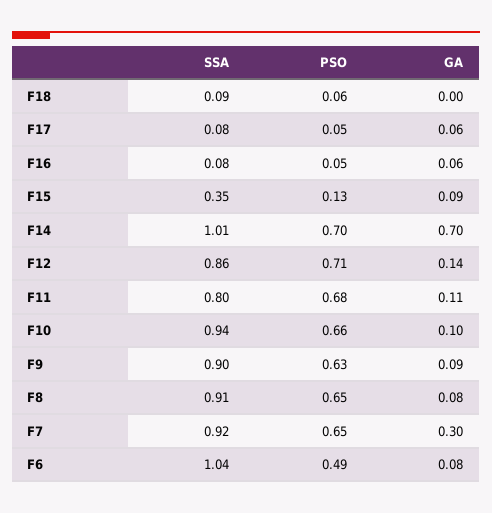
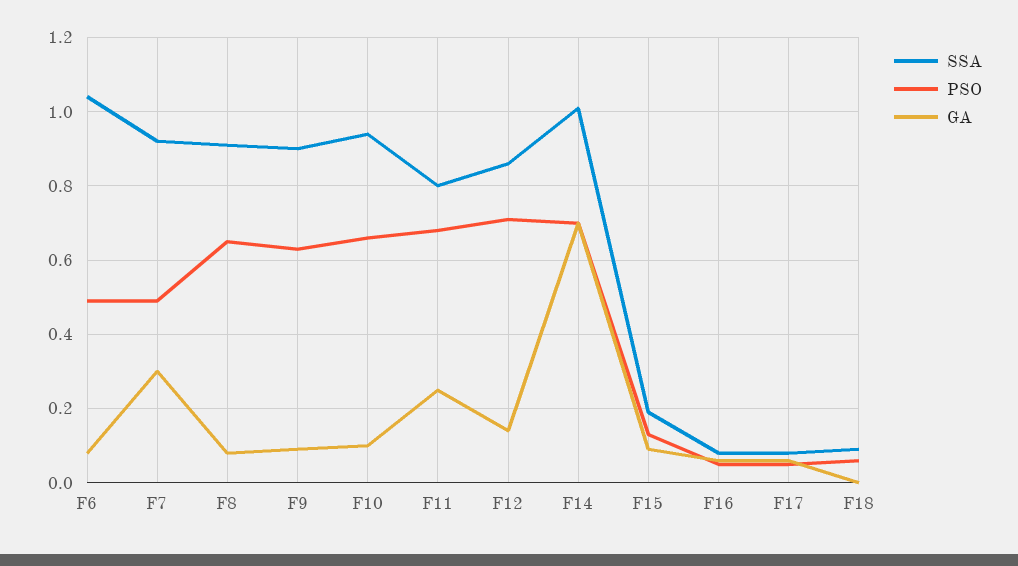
  {
    "SSA": {
      "F18": 0.09,
      "F17": 0.08,
      "F16": 0.08,
-     "F15": 0.35,
+     "F15": 0.2,
      "F14": 1.01,
      "F12": 0.86,
      "F11": 0.8,
      "F10": 0.94,
      "F9": 0.9,
      "F8": 0.91,
      "F7": 0.92,
      "F6": 1.04
    },
    "PSO": {
      "F18": 0.06,
      "F17": 0.05,
      "F16": 0.05,
      "F15": 0.13,
      "F14": 0.7,
      "F12": 0.71,
      "F11": 0.68,
      "F10": 0.66,
      "F9": 0.63,
      "F8": 0.65,
-     "F7": 0.65,
+     "F7": 0.5,
      "F6": 0.49
    },
    "GA": {
      "F18": 0,
      "F17": 0.06,
      "F16": 0.06,
      "F15": 0.09,
      "F14": 0.7,
      "F12": 0.14,
-     "F11": 0.11,
+     "F11": 0.25,
      "F10": 0.1,
      "F9": 0.09,
      "F8": 0.08,
      "F7": 0.3,
      "F6": 0.08
    }
  }

